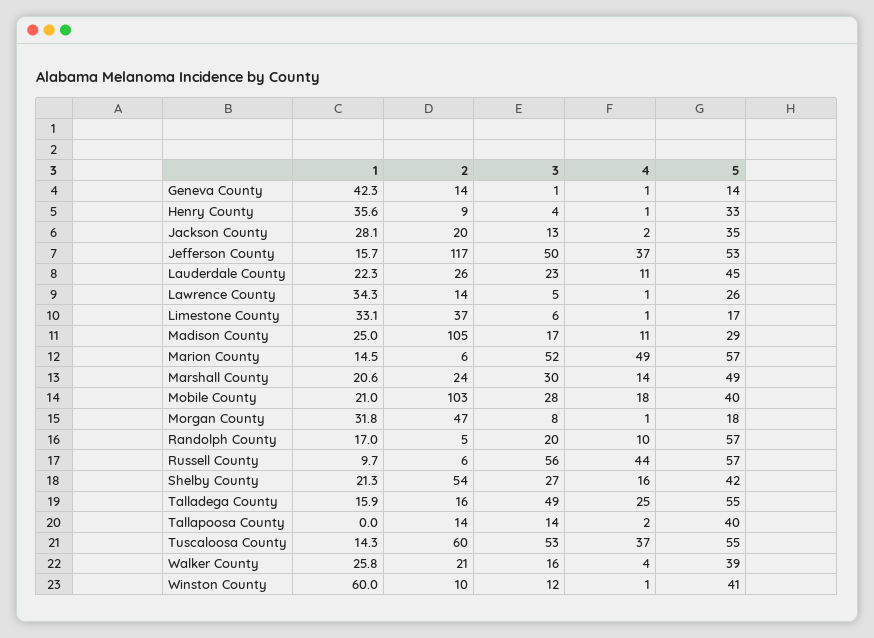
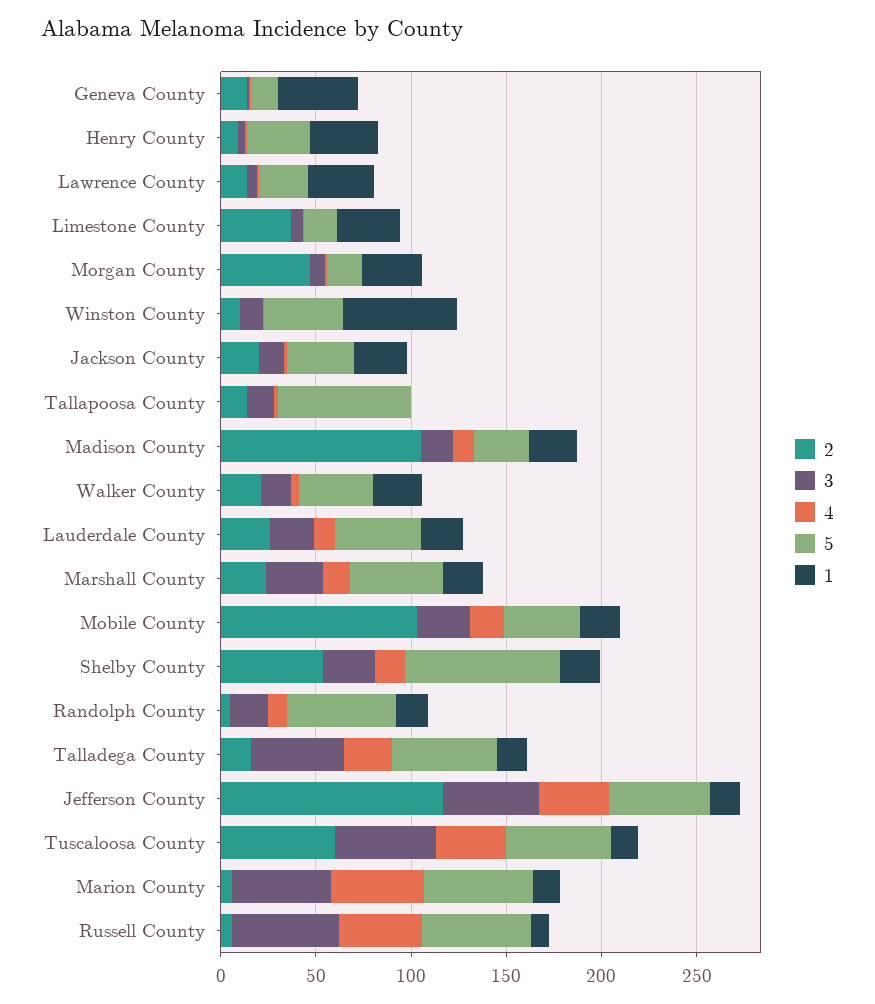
  {
    "1": {
      "Geneva County": 42.3,
      "Henry County": 35.6,
      "Jackson County": 28.1,
      "Jefferson County": 15.7,
      "Lauderdale County": 22.3,
      "Lawrence County": 34.3,
      "Limestone County": 33.1,
      "Madison County": 25,
      "Marion County": 14.5,
      "Marshall County": 20.6,
      "Mobile County": 21,
      "Morgan County": 31.8,
      "Randolph County": 17,
      "Russell County": 9.7,
      "Shelby County": 21.3,
      "Talladega County": 15.9,
      "Tallapoosa County": 0,
      "Tuscaloosa County": 14.3,
      "Walker County": 25.8,
      "Winston County": 60
    },
    "2": {
      "Geneva County": 14,
      "Henry County": 9,
      "Jackson County": 20,
      "Jefferson County": 117,
      "Lauderdale County": 26,
      "Lawrence County": 14,
      "Limestone County": 37,
      "Madison County": 105,
      "Marion County": 6,
      "Marshall County": 24,
      "Mobile County": 103,
      "Morgan County": 47,
      "Randolph County": 5,
      "Russell County": 6,
      "Shelby County": 54,
      "Talladega County": 16,
      "Tallapoosa County": 14,
      "Tuscaloosa County": 60,
      "Walker County": 21,
      "Winston County": 10
    },
    "3": {
      "Geneva County": 1,
      "Henry County": 4,
      "Jackson County": 13,
      "Jefferson County": 50,
      "Lauderdale County": 23,
      "Lawrence County": 5,
      "Limestone County": 6,
      "Madison County": 17,
      "Marion County": 52,
      "Marshall County": 30,
      "Mobile County": 28,
      "Morgan County": 8,
      "Randolph County": 20,
      "Russell County": 56,
      "Shelby County": 27,
      "Talladega County": 49,
      "Tallapoosa County": 14,
      "Tuscaloosa County": 53,
      "Walker County": 16,
      "Winston County": 12
    },
    "4": {
      "Geneva County": 1,
      "Henry County": 1,
      "Jackson County": 2,
      "Jefferson County": 37,
      "Lauderdale County": 11,
      "Lawrence County": 1,
      "Limestone County": 1,
      "Madison County": 11,
      "Marion County": 49,
      "Marshall County": 14,
      "Mobile County": 18,
      "Morgan County": 1,
      "Randolph County": 10,
      "Russell County": 44,
      "Shelby County": 16,
      "Talladega County": 25,
      "Tallapoosa County": 2,
      "Tuscaloosa County": 37,
      "Walker County": 4,
      "Winston County": 1
    },
    "5": {
      "Geneva County": 14,
      "Henry County": 33,
      "Jackson County": 35,
      "Jefferson County": 53,
      "Lauderdale County": 45,
      "Lawrence County": 26,
      "Limestone County": 17,
      "Madison County": 29,
      "Marion County": 57,
      "Marshall County": 49,
      "Mobile County": 40,
      "Morgan County": 18,
      "Randolph County": 57,
      "Russell County": 57,
-     "Shelby County": 42,
+     "Shelby County": 80,
      "Talladega County": 55,
-     "Tallapoosa County": 40,
+     "Tallapoosa County": 70,
      "Tuscaloosa County": 55,
      "Walker County": 39,
      "Winston County": 41
    }
  }

